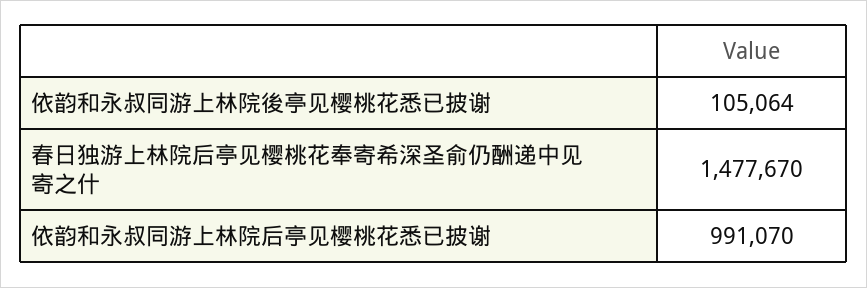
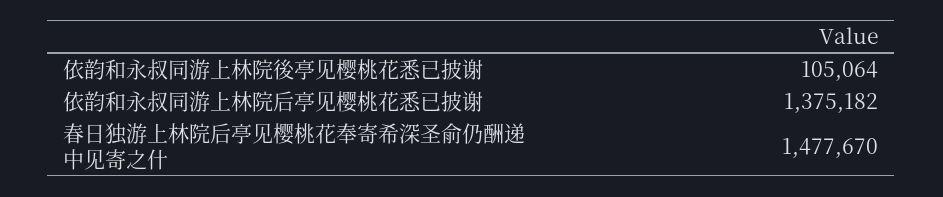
  {
    "依韵和永叔同游上林院後亭见樱桃花悉已披谢": 105064,
    "春日独游上林院后亭见樱桃花奉寄希深圣俞仍酬递中见寄之什": 1477670,
-   "依韵和永叔同游上林院后亭见樱桃花悉已披谢": 991070
+   "依韵和永叔同游上林院后亭见樱桃花悉已披谢": 1375182
  }

